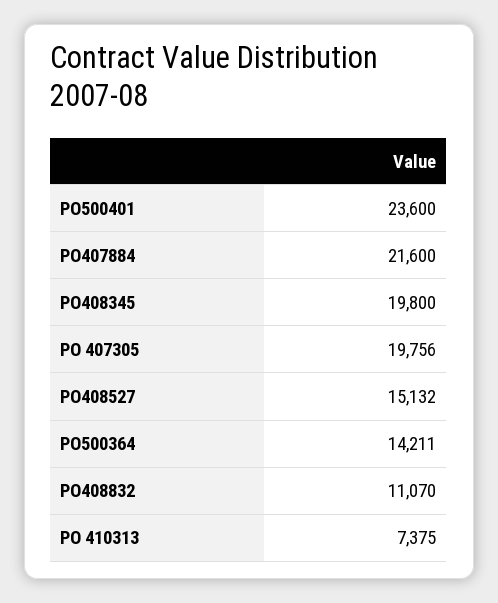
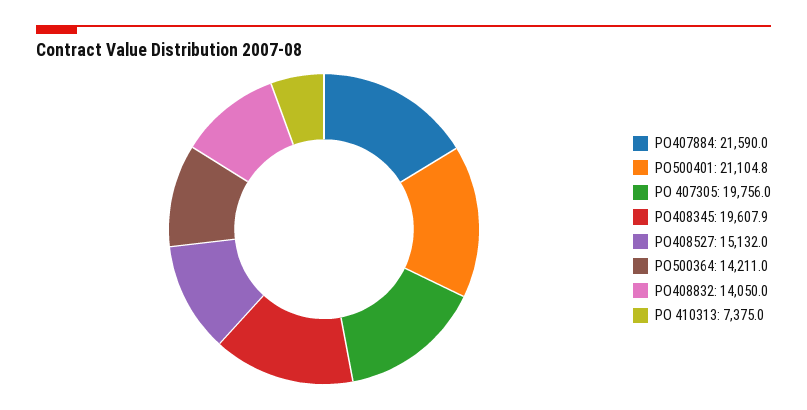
  {
-   "PO500401": 23600,
+   "PO500401": 21104.8,
-   "PO407884": 21600,
+   "PO407884": 21590,
-   "PO408345": 19800,
+   "PO408345": 19607.9,
    "PO 407305": 19756,
    "PO408527": 15132,
    "PO500364": 14211,
-   "PO408832": 11070,
+   "PO408832": 14050,
    "PO 410313": 7375
  }

